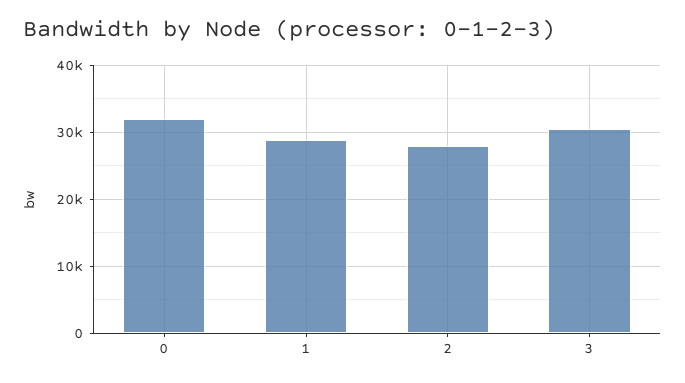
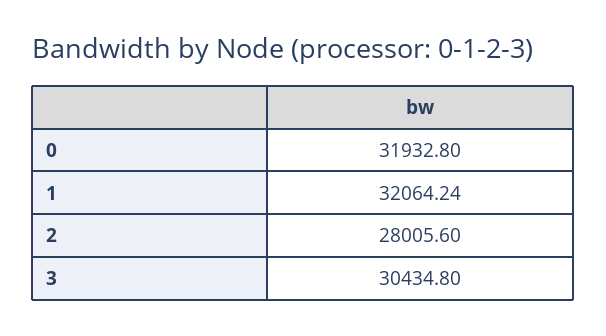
  {
    "0": 31932.8,
-   "1": 29000,
+   "1": 32064.24,
    "2": 28005.6,
    "3": 30434.8
  }

